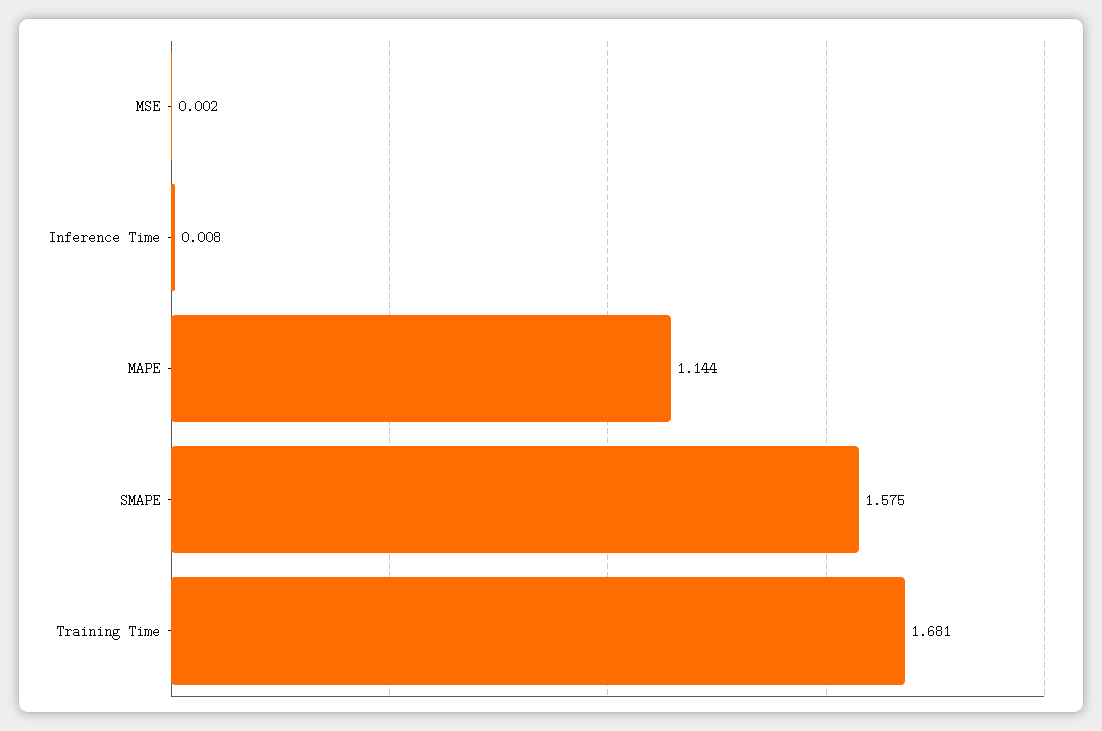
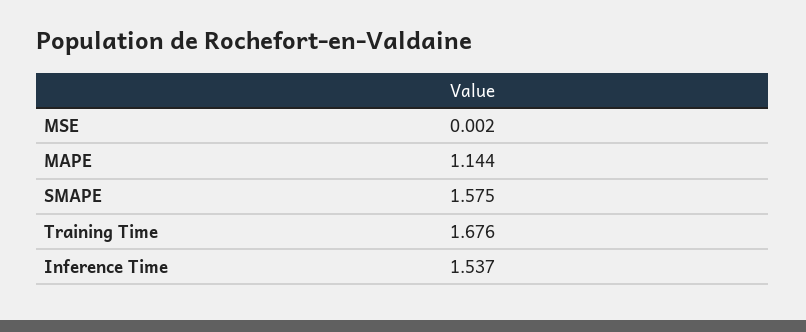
  {
    "MSE": 0.002,
-   "Inference Time": 0.008,
+   "Inference Time": 1.537,
    "MAPE": 1.144,
    "SMAPE": 1.575,
-   "Training Time": 1.681
+   "Training Time": 1.676
  }

